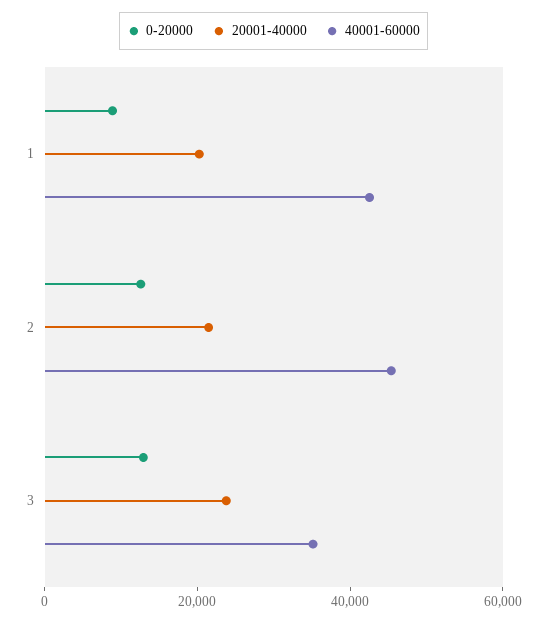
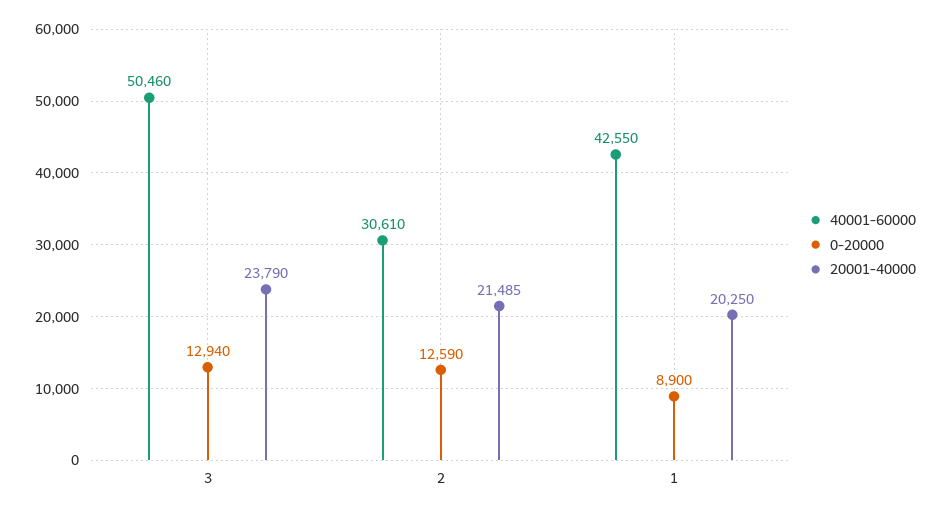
  {
    "0-20000": {
      "1": 8900,
      "2": 12590,
      "3": 12940
    },
    "20001-40000": {
      "1": 20250,
      "2": 21485,
      "3": 23790
    },
    "40001-60000": {
      "1": 42550,
-     "2": 45000,
+     "2": 30610,
-     "3": 35000
+     "3": 50460
    }
  }

